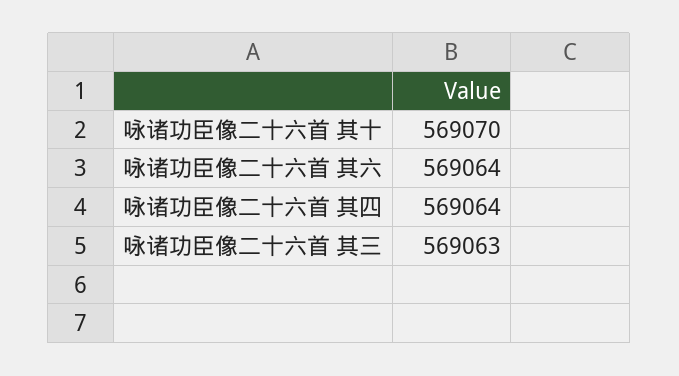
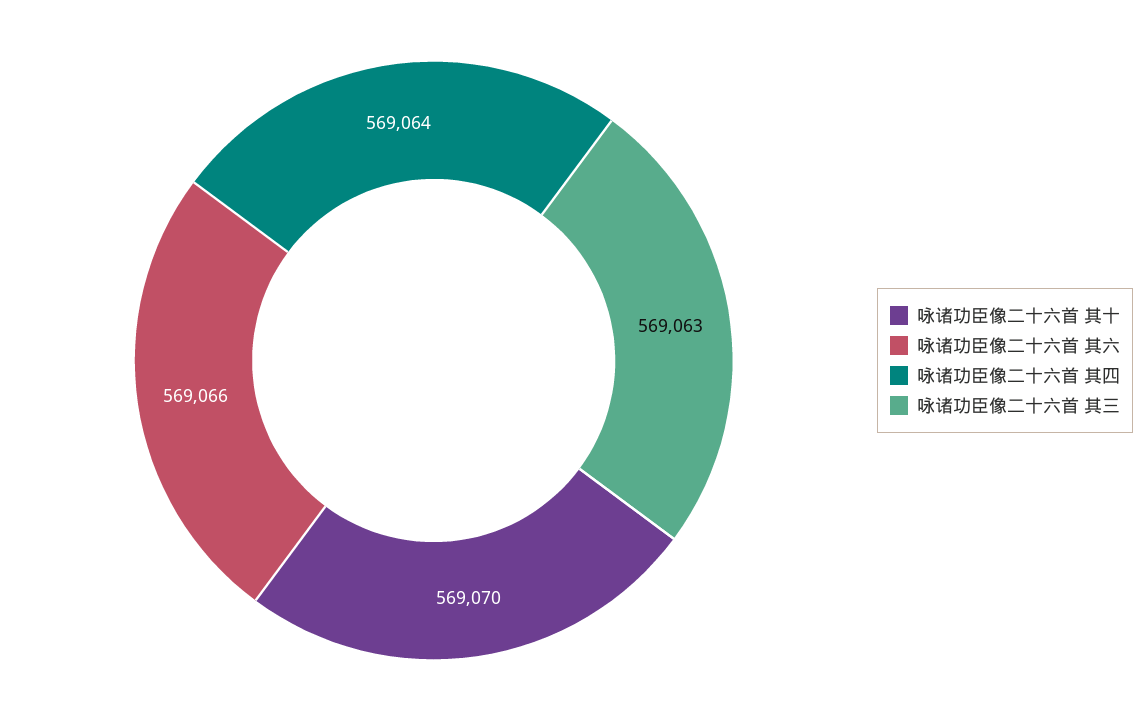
  {
    "咏诸功臣像二十六首 其十": 569070,
-   "咏诸功臣像二十六首 其六": 569064,
+   "咏诸功臣像二十六首 其六": 569066,
    "咏诸功臣像二十六首 其四": 569064,
    "咏诸功臣像二十六首 其三": 569063
  }

